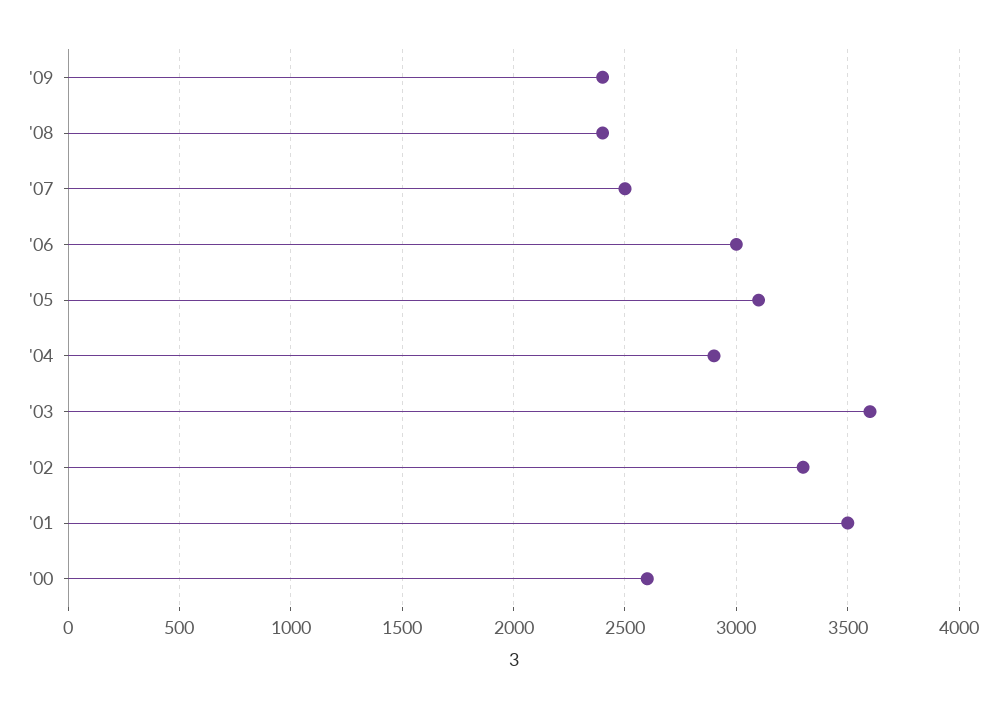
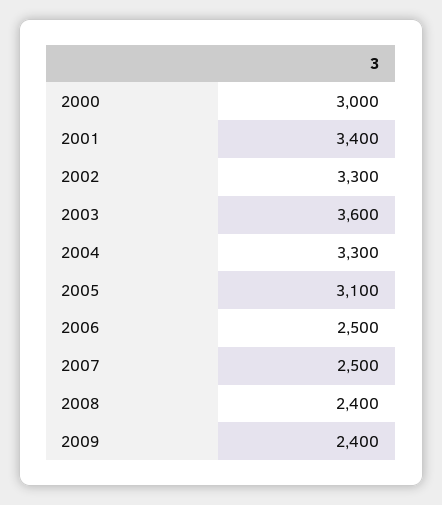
  {
    "'09": 2400,
    "'08": 2400,
    "'07": 2500,
-   "'06": 3000,
+   "'06": 2500,
    "'05": 3100,
-   "'04": 2900,
+   "'04": 3300,
    "'03": 3600,
    "'02": 3300,
-   "'01": 3500,
+   "'01": 3400,
-   "'00": 2600
+   "'00": 3000
  }

